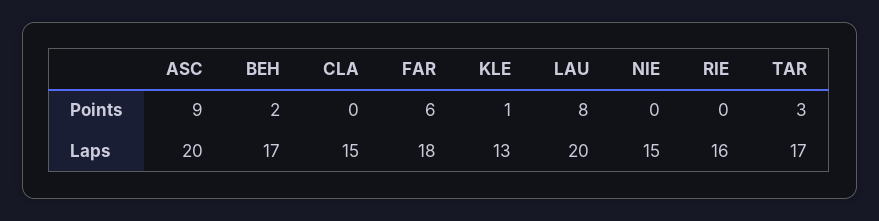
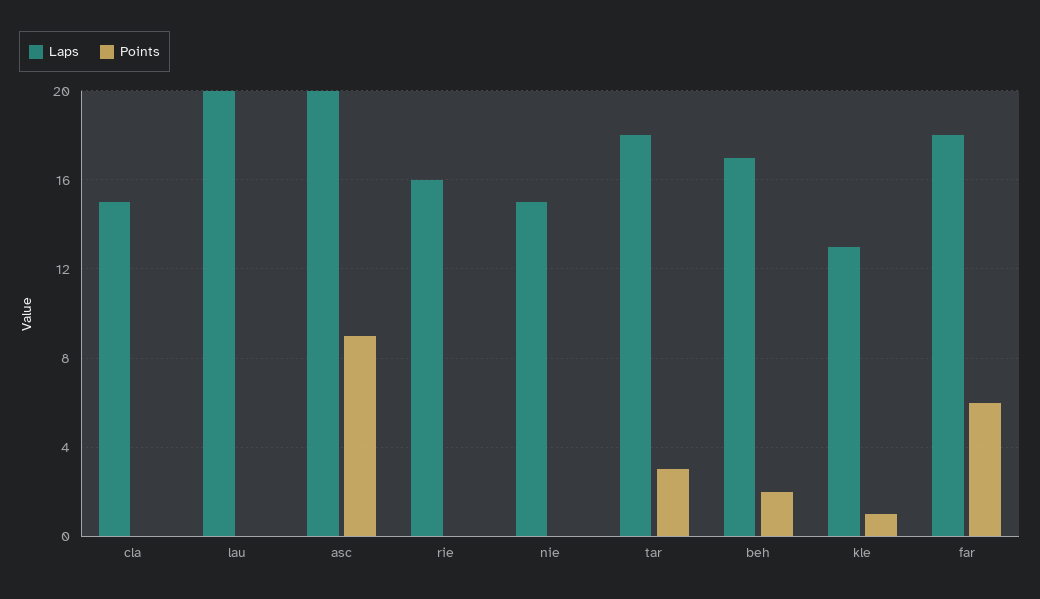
  {
    "Points": {
      "ASC": 9,
      "BEH": 2,
      "CLA": 0,
      "FAR": 6,
      "KLE": 1,
-     "LAU": 8,
+     "LAU": 0,
      "NIE": 0,
      "RIE": 0,
      "TAR": 3
    },
    "Laps": {
      "ASC": 20,
      "BEH": 17,
      "CLA": 15,
      "FAR": 18,
      "KLE": 13,
      "LAU": 20,
      "NIE": 15,
      "RIE": 16,
-     "TAR": 17
+     "TAR": 18
    }
  }

